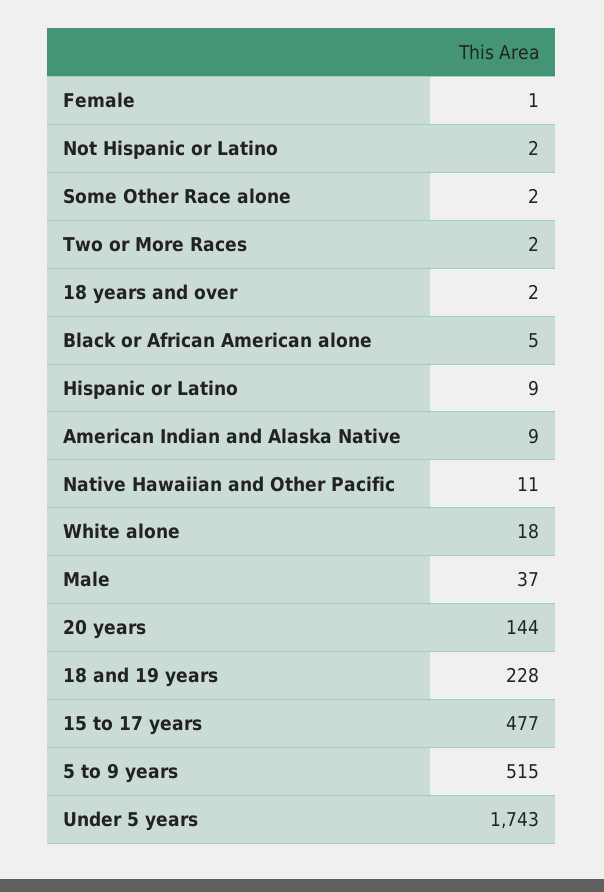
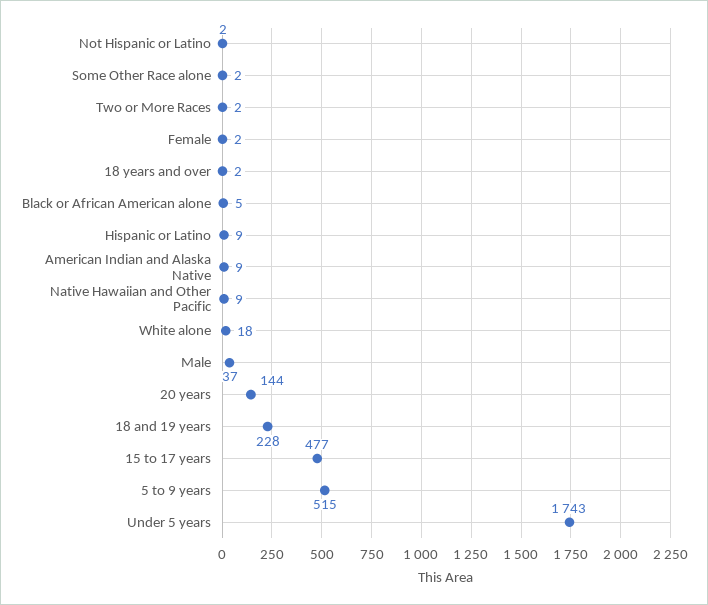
  {
-   "Female": 1,
+   "Female": 2,
    "Not Hispanic or Latino": 2,
    "Some Other Race alone": 2,
    "Two or More Races": 2,
    "18 years and over": 2,
    "Black or African American alone": 5,
    "Hispanic or Latino": 9,
    "American Indian and Alaska Native": 9,
-   "Native Hawaiian and Other Pacific": 11,
+   "Native Hawaiian and Other Pacific": 9,
    "White alone": 18,
    "Male": 37,
    "20 years": 144,
    "18 and 19 years": 228,
    "15 to 17 years": 477,
    "5 to 9 years": 515,
    "Under 5 years": 1743
  }

